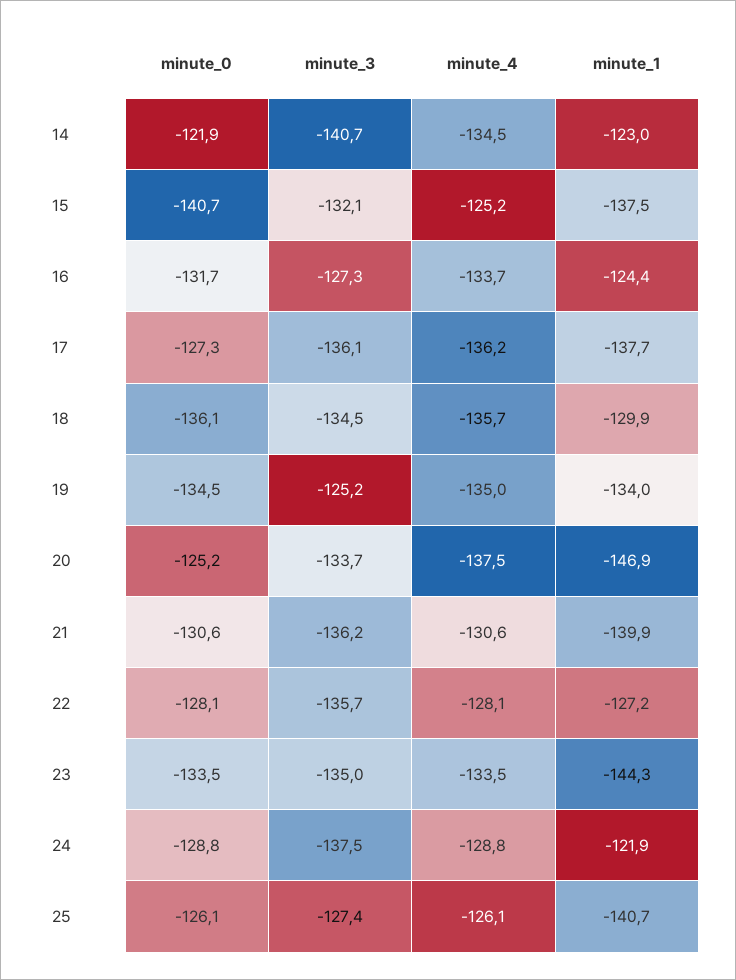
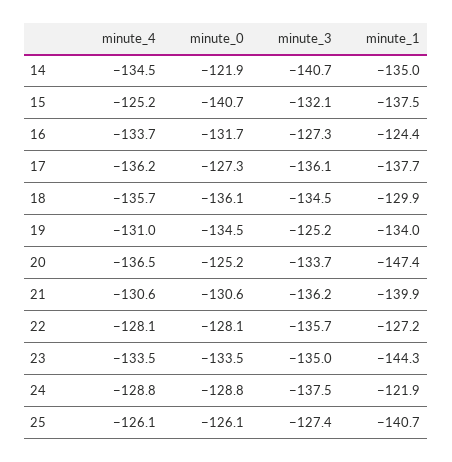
  {
    "minute_0": {
      "14": -121.9,
      "15": -140.7,
      "16": -131.7,
      "17": -127.3,
      "18": -136.1,
      "19": -134.5,
      "20": -125.2,
      "21": -130.6,
      "22": -128.1,
      "23": -133.5,
      "24": -128.8,
      "25": -126.1
    },
    "minute_3": {
      "14": -140.7,
      "15": -132.1,
      "16": -127.3,
      "17": -136.1,
      "18": -134.5,
      "19": -125.2,
      "20": -133.7,
      "21": -136.2,
      "22": -135.7,
      "23": -135,
      "24": -137.5,
      "25": -127.4
    },
    "minute_4": {
      "14": -134.5,
      "15": -125.2,
      "16": -133.7,
      "17": -136.2,
      "18": -135.7,
-     "19": -135,
+     "19": -131,
-     "20": -137.5,
+     "20": -136.5,
      "21": -130.6,
      "22": -128.1,
      "23": -133.5,
      "24": -128.8,
      "25": -126.1
    },
    "minute_1": {
-     "14": -123,
+     "14": -135,
      "15": -137.5,
      "16": -124.4,
      "17": -137.7,
      "18": -129.9,
      "19": -134,
-     "20": -146.9,
+     "20": -147.4,
      "21": -139.9,
      "22": -127.2,
      "23": -144.3,
      "24": -121.9,
      "25": -140.7
    }
  }

